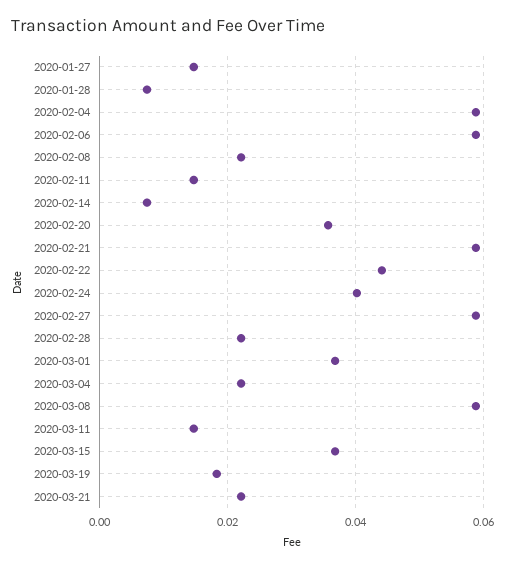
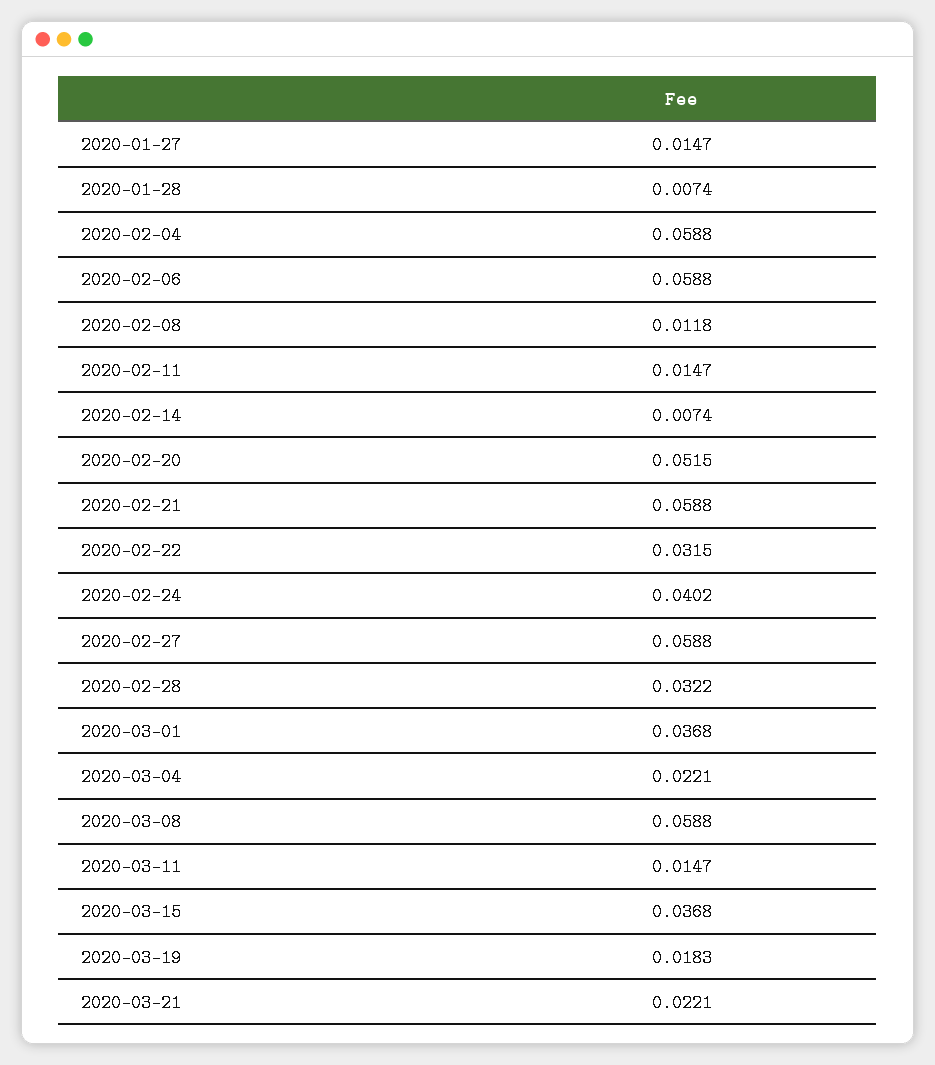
  {
    "2020-01-27": 0.0147,
    "2020-01-28": 0.0074,
    "2020-02-04": 0.0588,
    "2020-02-06": 0.0588,
-   "2020-02-08": 0.022,
+   "2020-02-08": 0.0118,
    "2020-02-11": 0.0147,
    "2020-02-14": 0.0074,
-   "2020-02-20": 0.036,
+   "2020-02-20": 0.0515,
    "2020-02-21": 0.0588,
-   "2020-02-22": 0.044,
+   "2020-02-22": 0.0315,
    "2020-02-24": 0.0402,
    "2020-02-27": 0.0588,
-   "2020-02-28": 0.022,
+   "2020-02-28": 0.0322,
    "2020-03-01": 0.0368,
    "2020-03-04": 0.0221,
    "2020-03-08": 0.0588,
    "2020-03-11": 0.0147,
    "2020-03-15": 0.0368,
    "2020-03-19": 0.0183,
    "2020-03-21": 0.0221
  }

